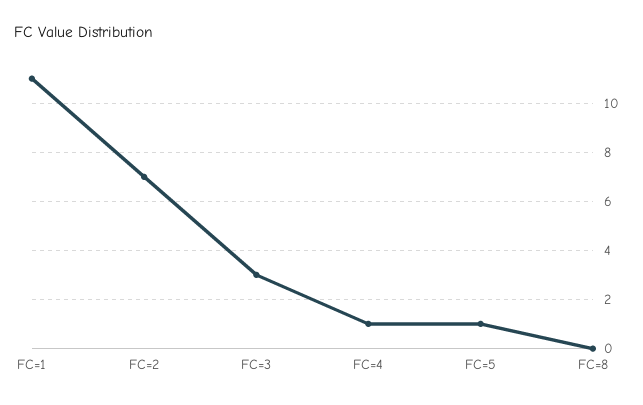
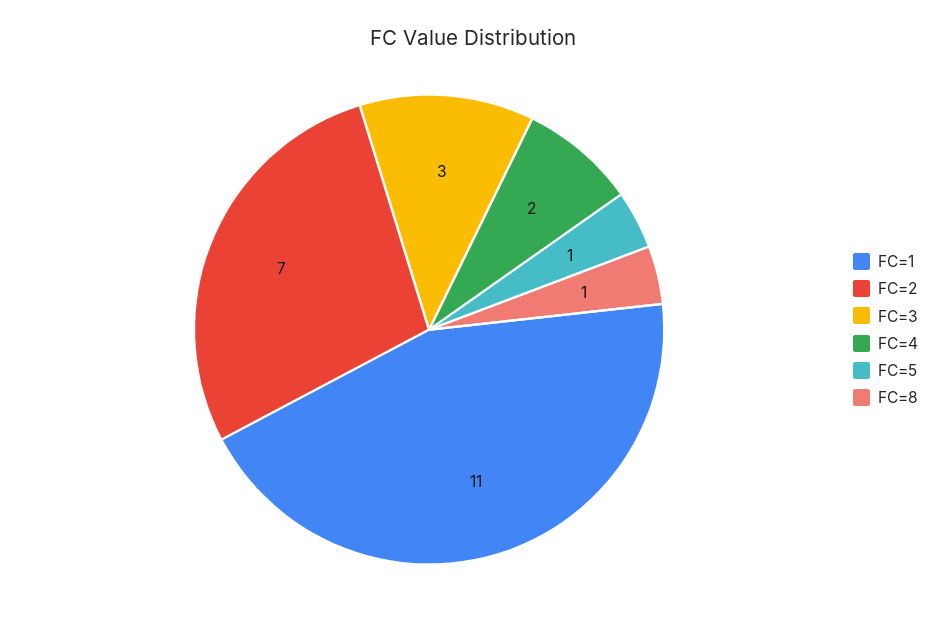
  {
    "FC=1": 11,
    "FC=2": 7,
    "FC=3": 3,
-   "FC=4": 1,
+   "FC=4": 2,
    "FC=5": 1,
-   "FC=8": 0
+   "FC=8": 1
  }

